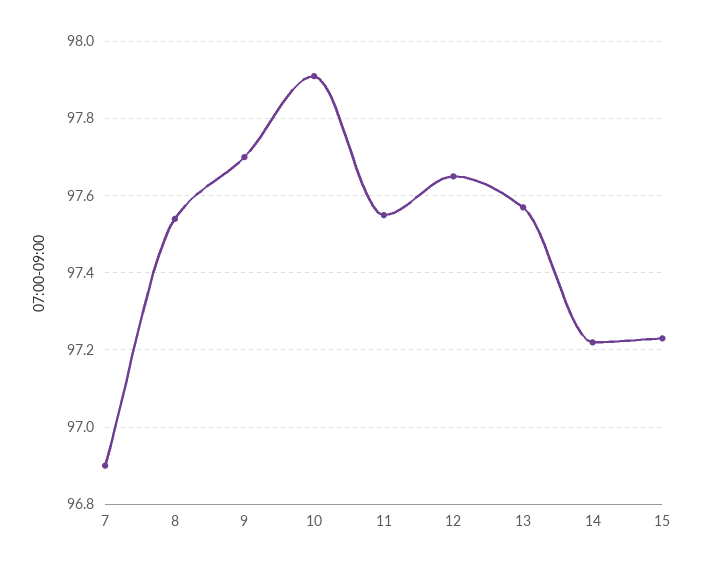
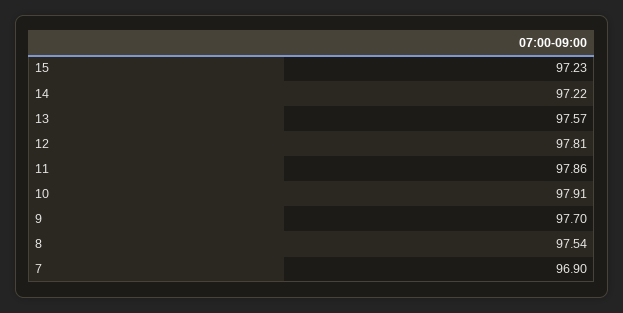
  {
    "7": 96.9,
    "8": 97.54,
    "9": 97.7,
    "10": 97.91,
-   "11": 97.55,
+   "11": 97.86,
-   "12": 97.65,
+   "12": 97.81,
    "13": 97.57,
    "14": 97.22,
    "15": 97.23
  }

